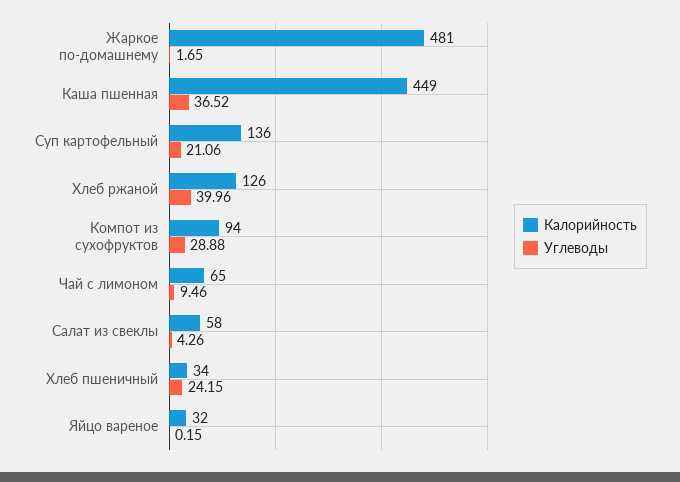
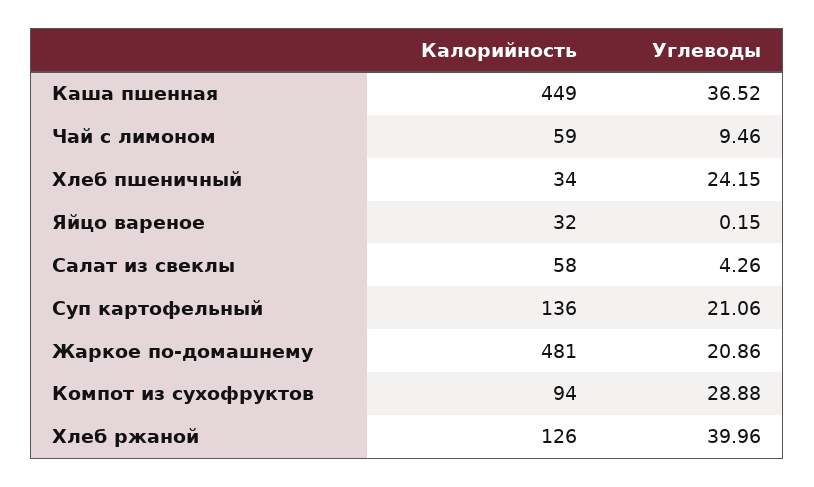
  {
    "Калорийность": {
      "Жаркое по-домашнему": 481,
      "Каша пшенная": 449,
      "Суп картофельный": 136,
      "Хлеб ржаной": 126,
      "Компот из сухофруктов": 94,
-     "Чай с лимоном": 65,
+     "Чай с лимоном": 59,
      "Салат из свеклы": 58,
      "Хлеб пшеничный": 34,
      "Яйцо вареное": 32
    },
    "Углеводы": {
-     "Жаркое по-домашнему": 1.65,
+     "Жаркое по-домашнему": 20.86,
      "Каша пшенная": 36.52,
      "Суп картофельный": 21.06,
      "Хлеб ржаной": 39.96,
      "Компот из сухофруктов": 28.88,
      "Чай с лимоном": 9.46,
      "Салат из свеклы": 4.26,
      "Хлеб пшеничный": 24.15,
      "Яйцо вареное": 0.15
    }
  }

